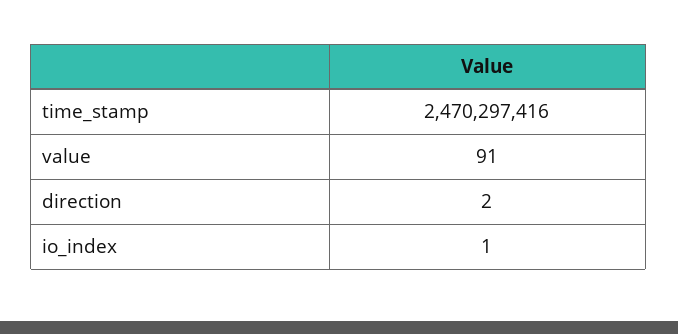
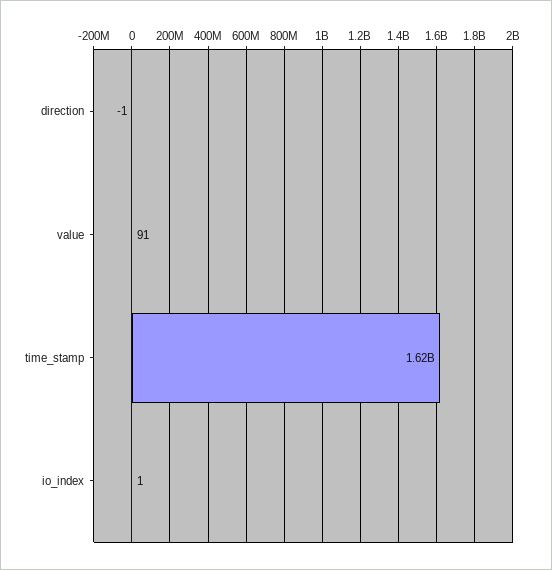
  {
-   "time_stamp": 2470297416,
+   "time_stamp": 1620000000,
    "value": 91,
-   "direction": 2,
+   "direction": -1,
    "io_index": 1
  }

